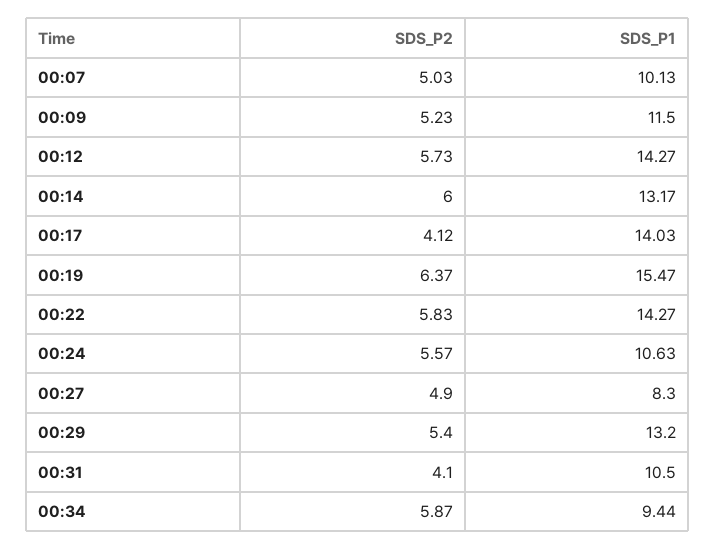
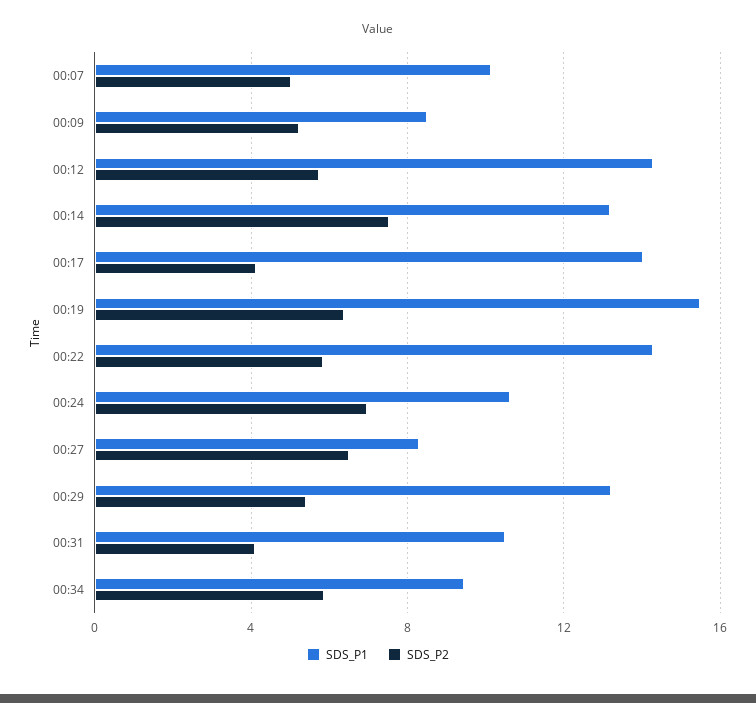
  {
    "SDS_P2": {
      "00:07": 5.03,
      "00:09": 5.23,
      "00:12": 5.73,
-     "00:14": 6,
+     "00:14": 7.5,
      "00:17": 4.12,
      "00:19": 6.37,
      "00:22": 5.83,
-     "00:24": 5.57,
+     "00:24": 7,
-     "00:27": 4.9,
+     "00:27": 6.5,
      "00:29": 5.4,
      "00:31": 4.1,
      "00:34": 5.87
    },
    "SDS_P1": {
      "00:07": 10.13,
-     "00:09": 11.5,
+     "00:09": 8.5,
      "00:12": 14.27,
      "00:14": 13.17,
      "00:17": 14.03,
      "00:19": 15.47,
      "00:22": 14.27,
      "00:24": 10.63,
      "00:27": 8.3,
      "00:29": 13.2,
      "00:31": 10.5,
      "00:34": 9.44
    }
  }

